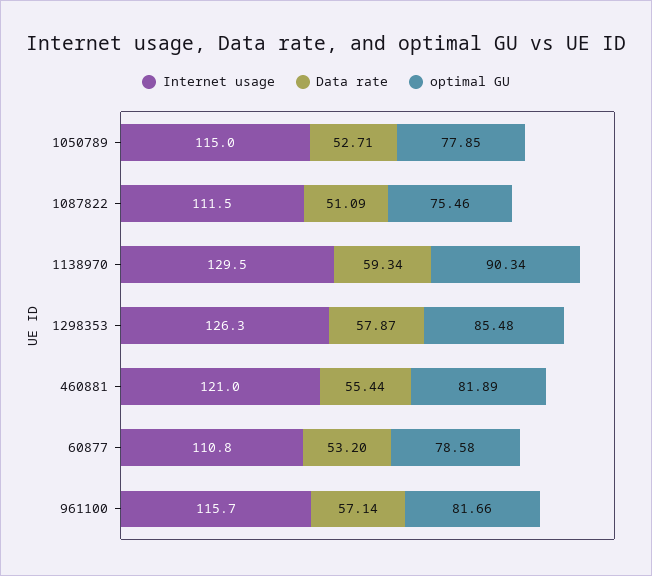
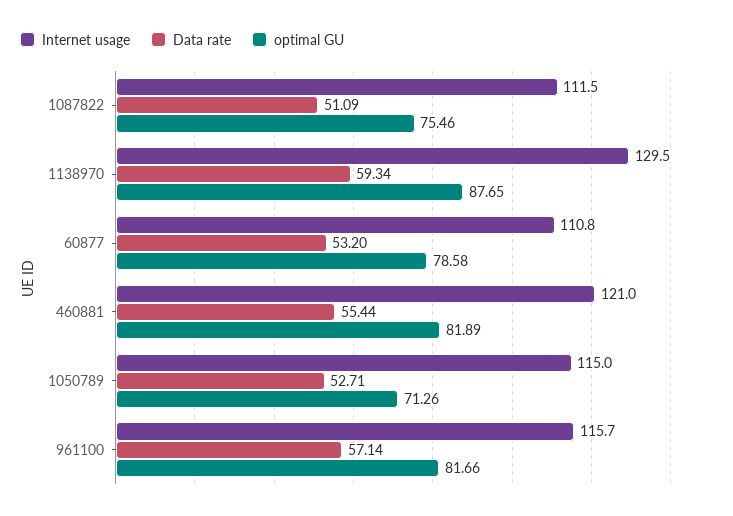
  {
    "Internet usage": {
      "1050789": 115,
      "1087822": 111.5,
      "1138970": 129.5,
-     "1298353": 126.3,
      "460881": 121,
      "60877": 110.8,
      "961100": 115.7
    },
    "Data rate": {
      "1050789": 52.71,
      "1087822": 51.09,
      "1138970": 59.34,
-     "1298353": 57.87,
      "460881": 55.44,
      "60877": 53.2,
      "961100": 57.14
    },
    "optimal GU": {
-     "1050789": 77.85,
+     "1050789": 71.26,
      "1087822": 75.46,
-     "1138970": 90.34,
+     "1138970": 87.65,
-     "1298353": 85.48,
      "460881": 81.89,
      "60877": 78.58,
      "961100": 81.66
    }
  }

